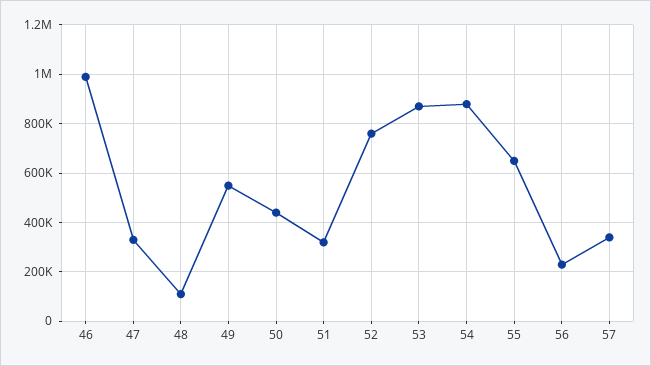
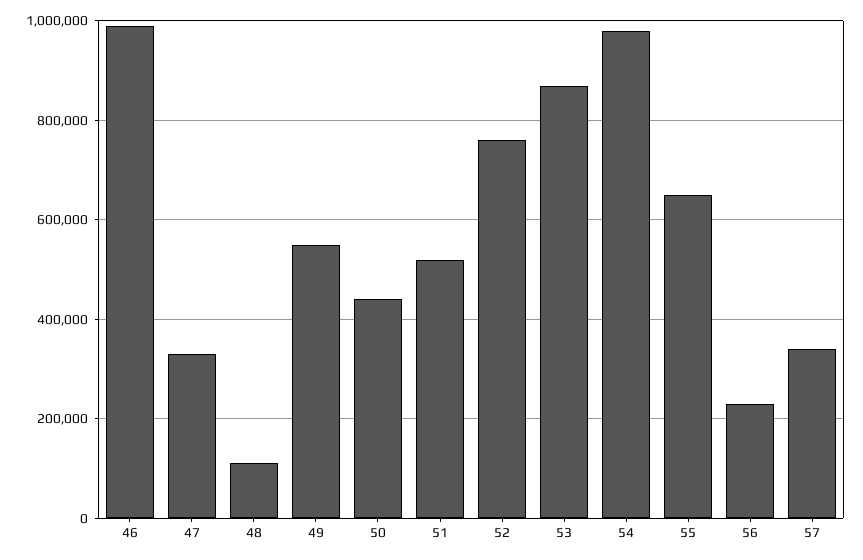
  {
    "46": 1000000,
    "47": 340000,
    "48": 120000,
    "49": 560000,
    "50": 440000,
-   "51": 325000,
+   "51": 520000,
    "52": 760000,
    "53": 880000,
-   "54": 875000,
+   "54": 980000,
    "55": 660000,
    "56": 240000,
    "57": 340000
  }

